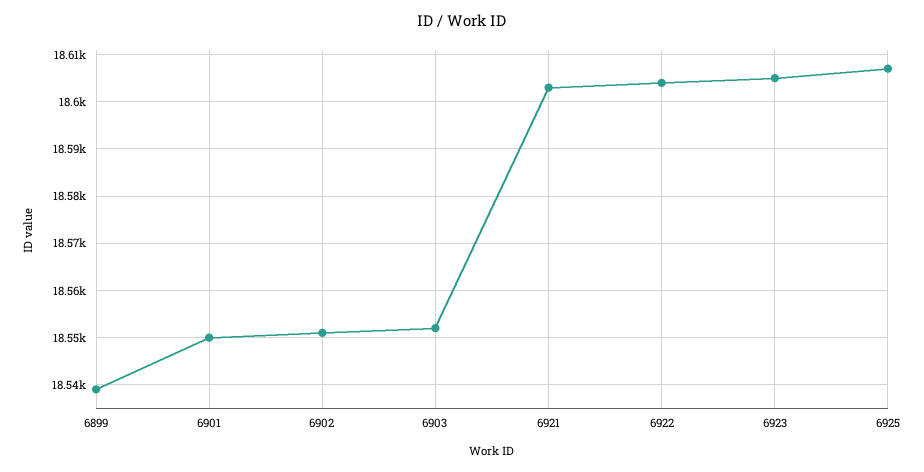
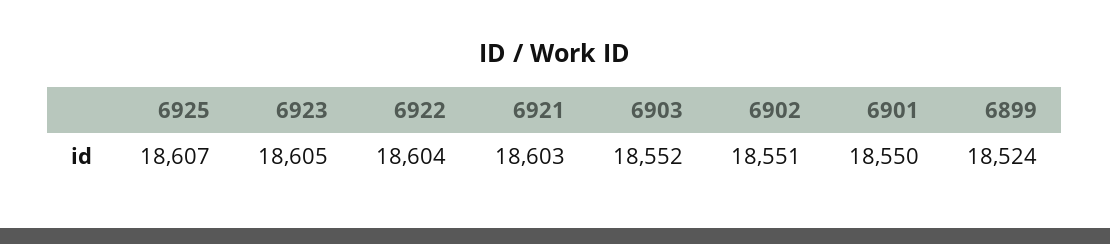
  {
-   "6899": 18540,
+   "6899": 18524,
    "6901": 18550,
    "6902": 18551,
    "6903": 18552,
    "6921": 18603,
    "6922": 18604,
    "6923": 18605,
    "6925": 18607
  }

